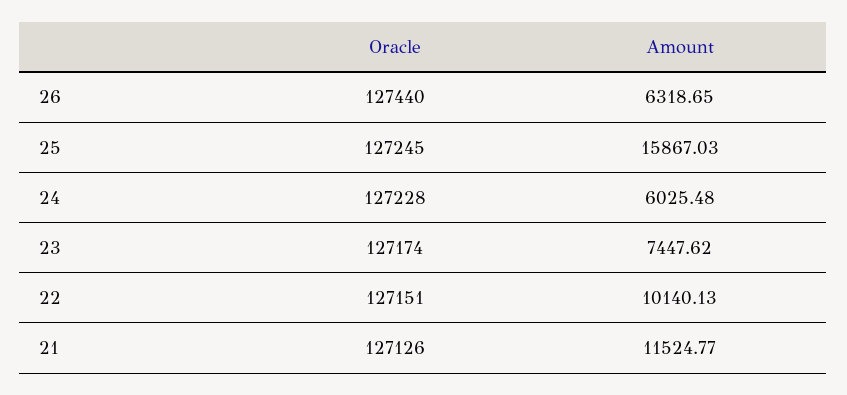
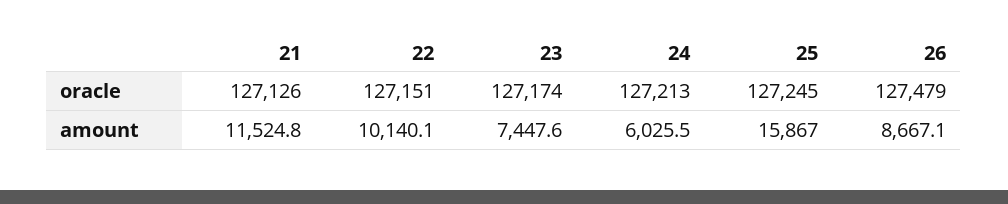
  {
    "Oracle": {
-     "26": 127440,
+     "26": 127479,
      "25": 127245,
-     "24": 127228,
+     "24": 127213,
      "23": 127174,
      "22": 127151,
      "21": 127126
    },
    "Amount": {
-     "26": 6318.65,
+     "26": 8667.1,
      "25": 15867.03,
      "24": 6025.48,
      "23": 7447.62,
      "22": 10140.13,
      "21": 11524.77
    }
  }

